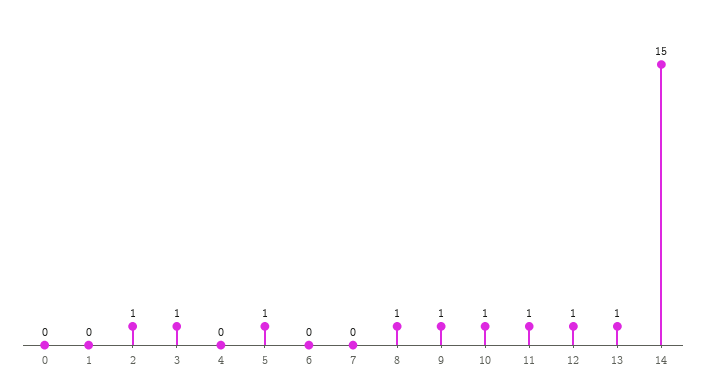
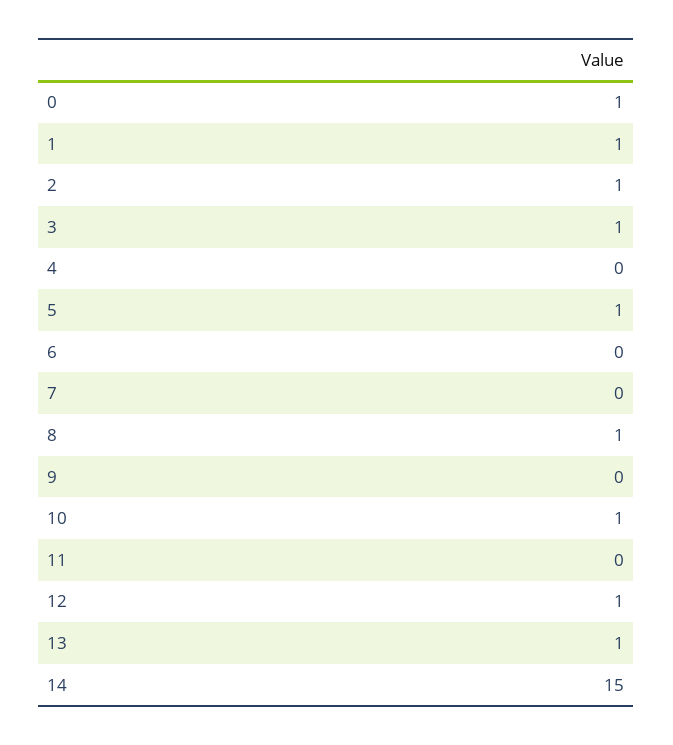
  {
-   "0": 0,
+   "0": 1,
-   "1": 0,
+   "1": 1,
    "2": 1,
    "3": 1,
    "4": 0,
    "5": 1,
    "6": 0,
    "7": 0,
    "8": 1,
-   "9": 1,
+   "9": 0,
    "10": 1,
-   "11": 1,
+   "11": 0,
    "12": 1,
    "13": 1,
    "14": 15
  }

